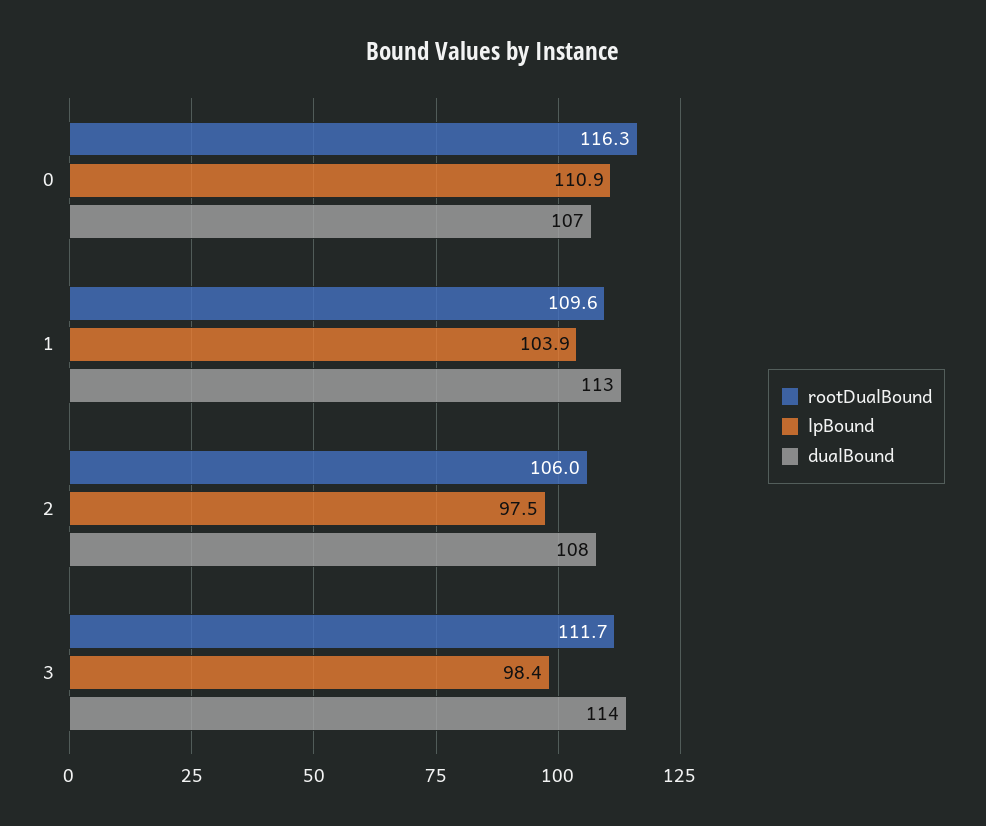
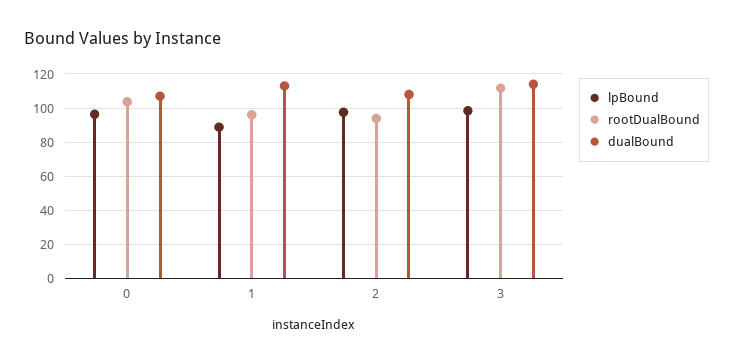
  {
    "rootDualBound": {
-     "0": 116.3,
+     "0": 105,
-     "1": 109.6,
+     "1": 95,
-     "2": 106,
+     "2": 95,
      "3": 111.7
    },
    "lpBound": {
-     "0": 110.9,
+     "0": 95,
-     "1": 103.9,
+     "1": 90,
      "2": 97.5,
      "3": 98.4
    },
    "dualBound": {
      "0": 107,
      "1": 113,
      "2": 108,
      "3": 114
    }
  }

